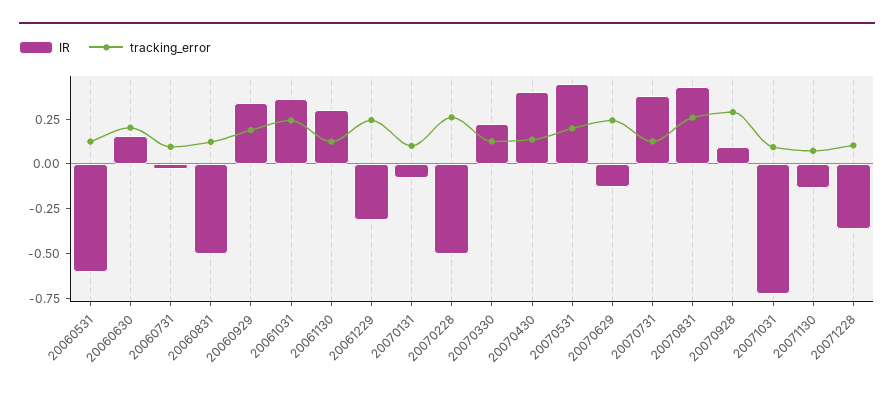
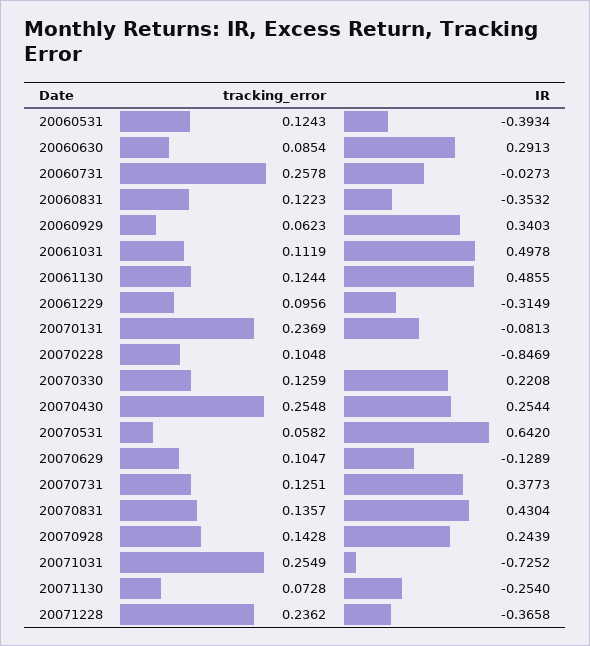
  {
    "IR": {
-     "20060531": -0.6,
+     "20060531": -0.3934,
-     "20060630": 0.15,
+     "20060630": 0.2913,
      "20060731": -0.0273,
-     "20060831": -0.5,
+     "20060831": -0.3532,
      "20060929": 0.3403,
-     "20061031": 0.35,
+     "20061031": 0.4978,
-     "20061130": 0.3,
+     "20061130": 0.4855,
      "20061229": -0.3149,
      "20070131": -0.0813,
-     "20070228": -0.5,
+     "20070228": -0.8469,
      "20070330": 0.2208,
-     "20070430": 0.4,
+     "20070430": 0.2544,
-     "20070531": 0.45,
+     "20070531": 0.642,
      "20070629": -0.1289,
      "20070731": 0.3773,
      "20070831": 0.4304,
-     "20070928": 0.1,
+     "20070928": 0.2439,
      "20071031": -0.7252,
-     "20071130": -0.15,
+     "20071130": -0.254,
      "20071228": -0.3658
    },
    "tracking_error": {
      "20060531": 0.1243,
-     "20060630": 0.2,
+     "20060630": 0.0854,
-     "20060731": 0.1,
+     "20060731": 0.2578,
      "20060831": 0.1223,
-     "20060929": 0.2,
+     "20060929": 0.0623,
-     "20061031": 0.25,
+     "20061031": 0.1119,
      "20061130": 0.1244,
-     "20061229": 0.25,
+     "20061229": 0.0956,
-     "20070131": 0.1,
+     "20070131": 0.2369,
-     "20070228": 0.25,
+     "20070228": 0.1048,
      "20070330": 0.1259,
-     "20070430": 0.15,
+     "20070430": 0.2548,
-     "20070531": 0.2,
+     "20070531": 0.0582,
-     "20070629": 0.25,
+     "20070629": 0.1047,
      "20070731": 0.1251,
-     "20070831": 0.25,
+     "20070831": 0.1357,
-     "20070928": 0.3,
+     "20070928": 0.1428,
-     "20071031": 0.1,
+     "20071031": 0.2549,
      "20071130": 0.0728,
-     "20071228": 0.1
+     "20071228": 0.2362
    }
  }

